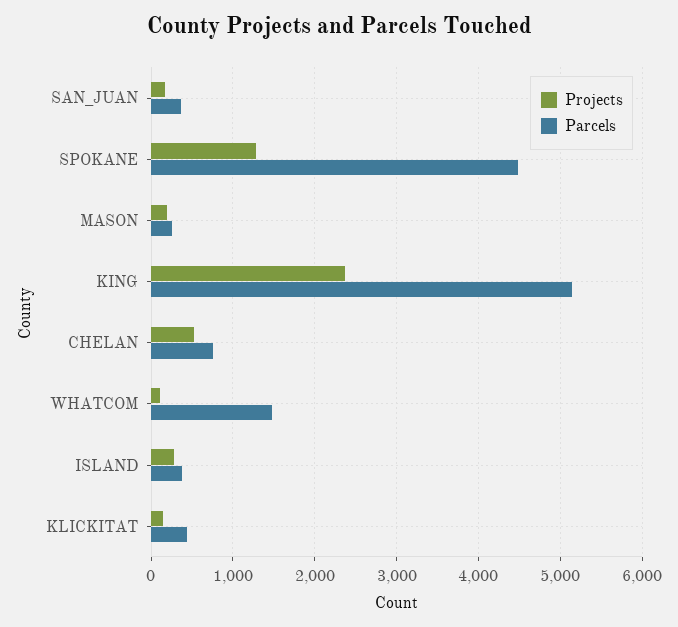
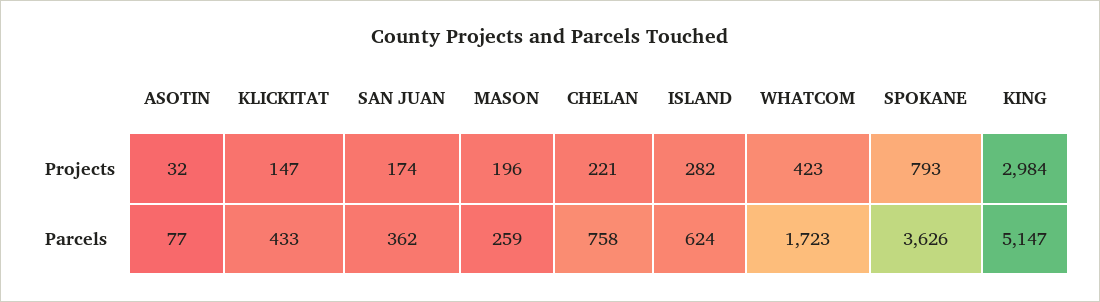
  {
    "Projects": {
      "SAN_JUAN": 174,
-     "SPOKANE": 1300,
+     "SPOKANE": 793,
      "MASON": 196,
-     "KING": 2400,
+     "KING": 2984,
-     "CHELAN": 500,
+     "CHELAN": 221,
-     "WHATCOM": 100,
+     "WHATCOM": 423,
      "ISLAND": 282,
-     "KLICKITAT": 147
+     "KLICKITAT": 147,
+     "ASOTIN": 32
    },
    "Parcels": {
      "SAN_JUAN": 362,
-     "SPOKANE": 4500,
+     "SPOKANE": 3626,
      "MASON": 259,
      "KING": 5147,
      "CHELAN": 758,
-     "WHATCOM": 1500,
+     "WHATCOM": 1723,
-     "ISLAND": 400,
+     "ISLAND": 624,
-     "KLICKITAT": 433
+     "KLICKITAT": 433,
+     "ASOTIN": 77
    }
  }

